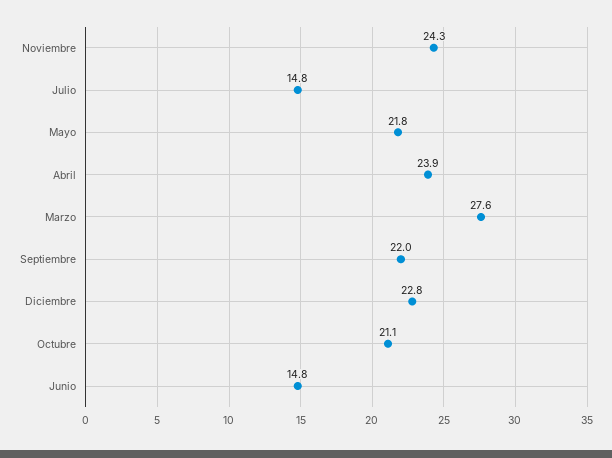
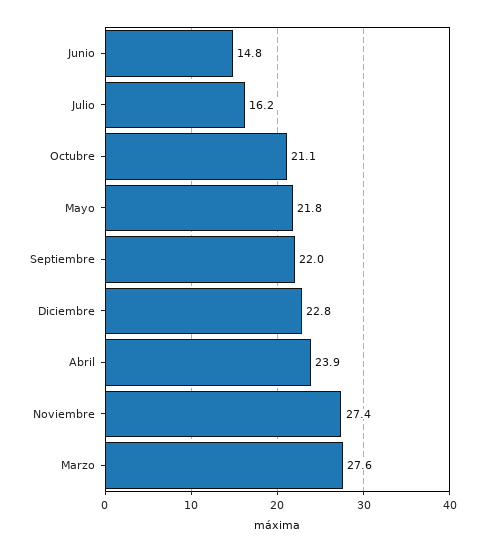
  {
-   "Noviembre": 24.3,
+   "Noviembre": 27.4,
-   "Julio": 14.8,
+   "Julio": 16.2,
    "Mayo": 21.8,
    "Abril": 23.9,
    "Marzo": 27.6,
    "Septiembre": 22,
    "Diciembre": 22.8,
    "Octubre": 21.1,
    "Junio": 14.8
  }

